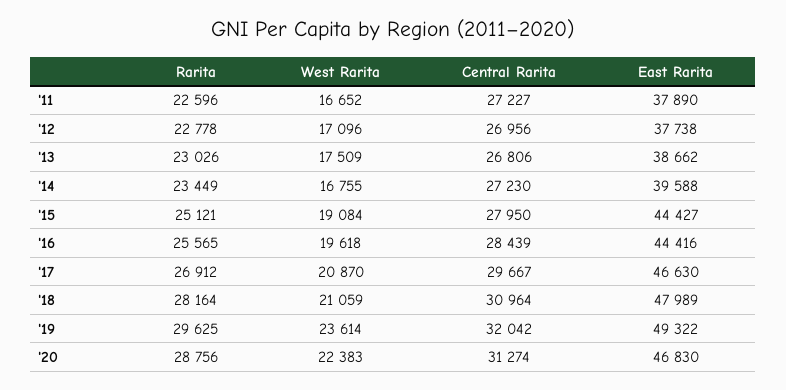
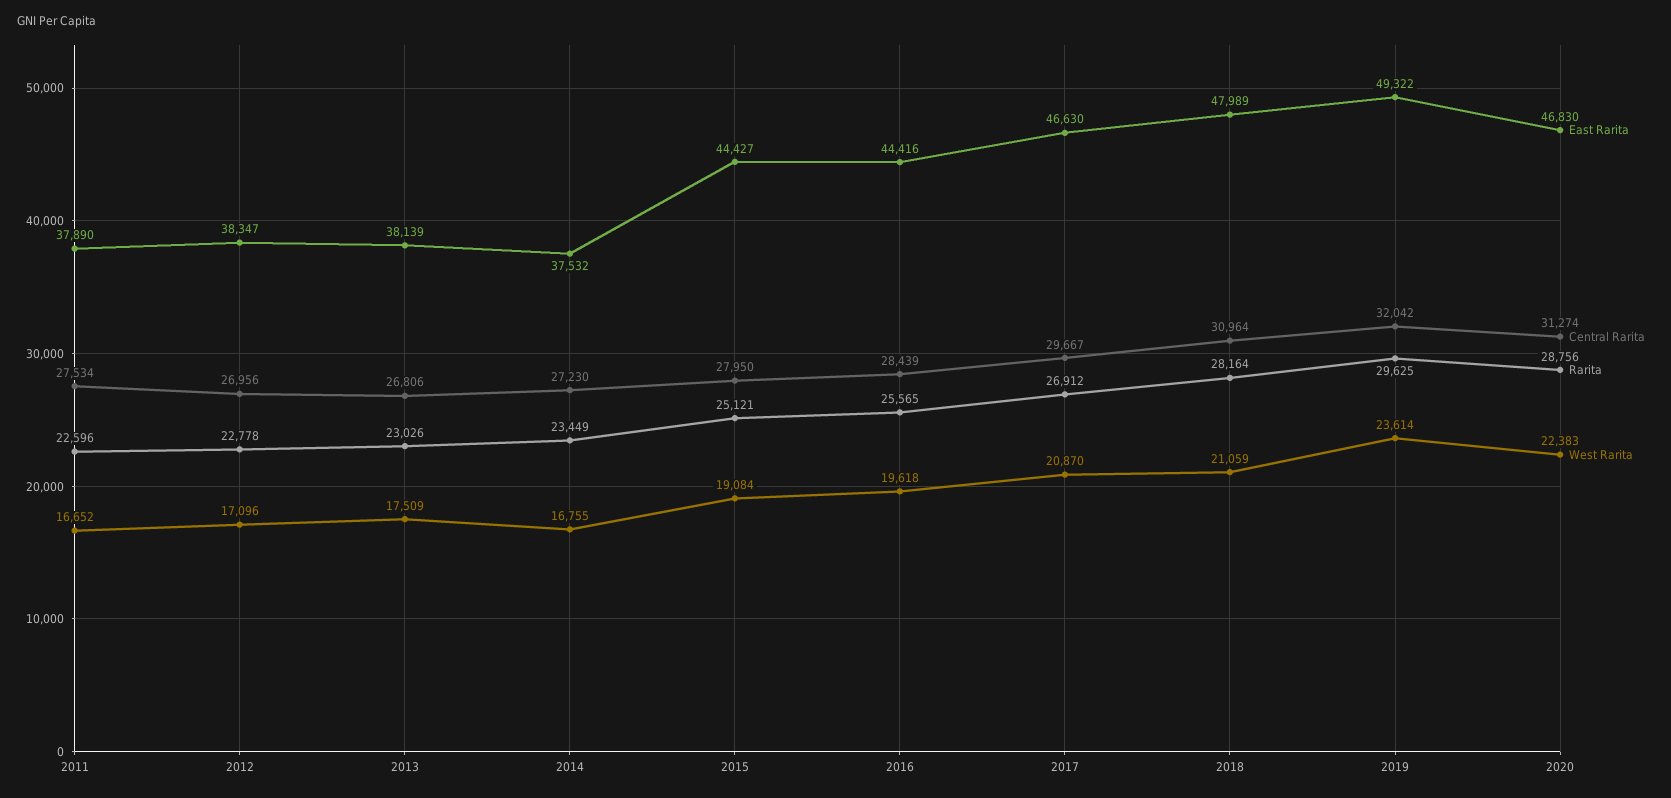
  {
    "Rarita": {
      "'11": 22596,
      "'12": 22778,
      "'13": 23026,
      "'14": 23449,
      "'15": 25121,
      "'16": 25565,
      "'17": 26912,
      "'18": 28164,
      "'19": 29625,
      "'20": 28756
    },
    "West Rarita": {
      "'11": 16652,
      "'12": 17096,
      "'13": 17509,
      "'14": 16755,
      "'15": 19084,
      "'16": 19618,
      "'17": 20870,
      "'18": 21059,
      "'19": 23614,
      "'20": 22383
    },
    "Central Rarita": {
-     "'11": 27227,
+     "'11": 27534,
      "'12": 26956,
      "'13": 26806,
      "'14": 27230,
      "'15": 27950,
      "'16": 28439,
      "'17": 29667,
      "'18": 30964,
      "'19": 32042,
      "'20": 31274
    },
    "East Rarita": {
      "'11": 37890,
-     "'12": 37738,
+     "'12": 38347,
-     "'13": 38662,
+     "'13": 38139,
-     "'14": 39588,
+     "'14": 37532,
      "'15": 44427,
      "'16": 44416,
      "'17": 46630,
      "'18": 47989,
      "'19": 49322,
      "'20": 46830
    }
  }

